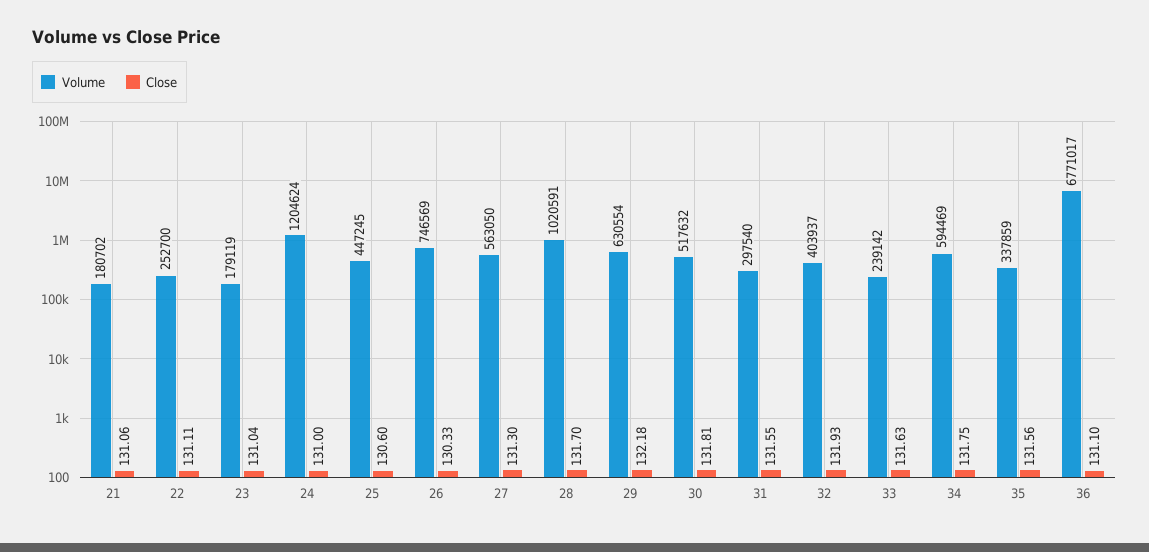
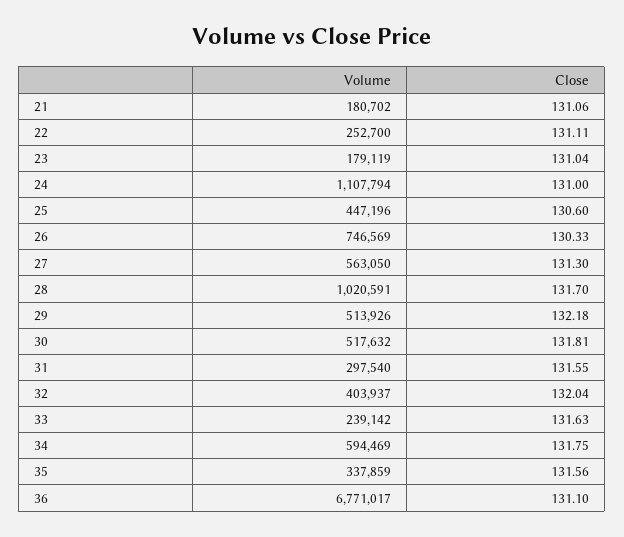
  {
    "Volume": {
      "21": 180702,
      "22": 252700,
      "23": 179119,
-     "24": 1204624,
+     "24": 1107794,
-     "25": 447245,
+     "25": 447196,
      "26": 746569,
      "27": 563050,
      "28": 1020591,
-     "29": 630554,
+     "29": 513926,
      "30": 517632,
      "31": 297540,
      "32": 403937,
      "33": 239142,
      "34": 594469,
      "35": 337859,
      "36": 6771017
    },
    "Close": {
      "21": 131.06,
      "22": 131.11,
      "23": 131.04,
      "24": 131,
      "25": 130.6,
      "26": 130.33,
      "27": 131.3,
      "28": 131.7,
      "29": 132.18,
      "30": 131.81,
      "31": 131.55,
-     "32": 131.93,
+     "32": 132.04,
      "33": 131.63,
      "34": 131.75,
      "35": 131.56,
      "36": 131.1
    }
  }

